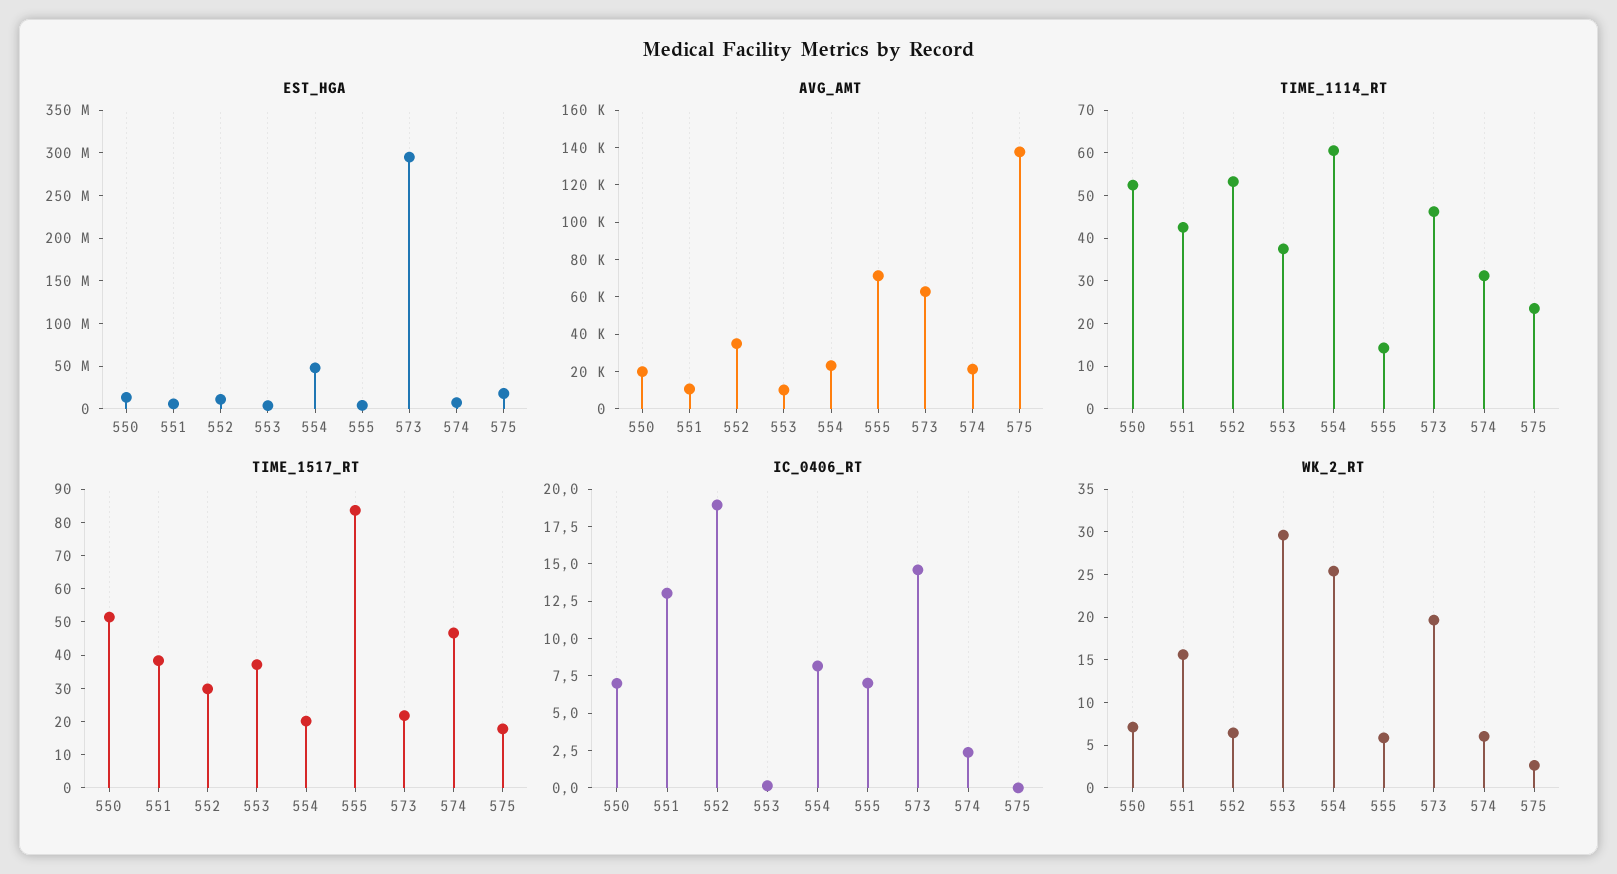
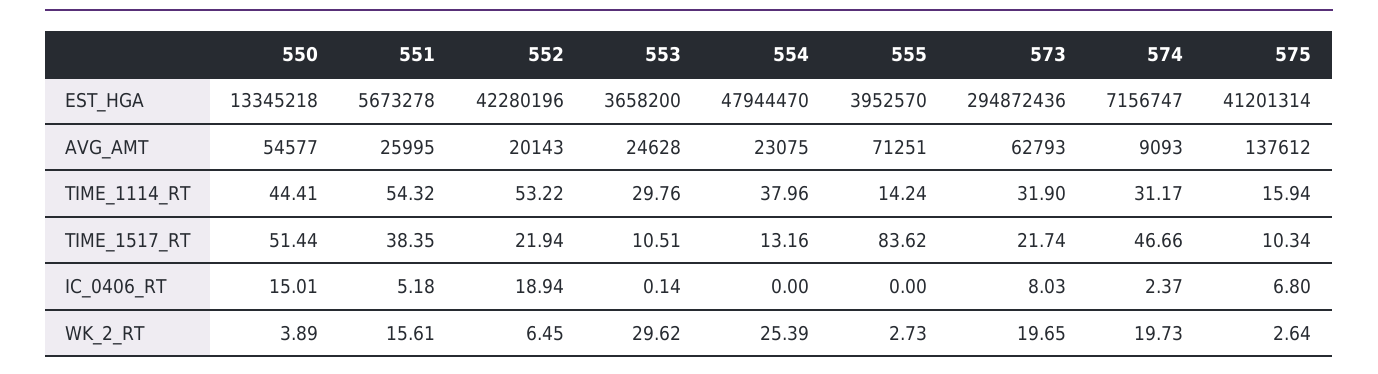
  {
    "EST_HGA": {
      "550": 13345218,
      "551": 5673278,
-     "552": 10000000,
+     "552": 42280196,
      "553": 3658200,
      "554": 47944470,
      "555": 3952570,
      "573": 294872436,
      "574": 7156747,
-     "575": 20000000
+     "575": 41201314
    },
    "AVG_AMT": {
-     "550": 20000,
+     "550": 54577,
-     "551": 10000,
+     "551": 25995,
-     "552": 35000,
+     "552": 20143,
-     "553": 10000,
+     "553": 24628,
      "554": 23075,
      "555": 71251,
      "573": 62793,
-     "574": 20000,
+     "574": 9093,
      "575": 137612
    },
    "TIME_1114_RT": {
-     "550": 52,
+     "550": 44.41,
-     "551": 42,
+     "551": 54.32,
      "552": 53.22,
-     "553": 38,
+     "553": 29.76,
-     "554": 60,
+     "554": 37.96,
      "555": 14.24,
-     "573": 46,
+     "573": 31.9,
      "574": 31.17,
-     "575": 24
+     "575": 15.94
    },
    "TIME_1517_RT": {
      "550": 51.44,
      "551": 38.35,
-     "552": 30,
+     "552": 21.94,
-     "553": 37.5,
+     "553": 10.51,
-     "554": 20,
+     "554": 13.16,
      "555": 83.62,
      "573": 21.74,
      "574": 46.66,
-     "575": 17.5
+     "575": 10.34
    },
    "IC_0406_RT": {
-     "550": 7.5,
+     "550": 15.01,
-     "551": 12.5,
+     "551": 5.18,
      "552": 18.94,
      "553": 0.14,
-     "554": 7.5,
+     "554": 0,
-     "555": 7.5,
+     "555": 0,
-     "573": 15,
+     "573": 8.03,
      "574": 2.37,
-     "575": 0
+     "575": 6.8
    },
    "WK_2_RT": {
-     "550": 7,
+     "550": 3.89,
      "551": 15.61,
      "552": 6.45,
      "553": 29.62,
      "554": 25.39,
-     "555": 6,
+     "555": 2.73,
      "573": 19.65,
-     "574": 6,
+     "574": 19.73,
      "575": 2.64
    }
  }

